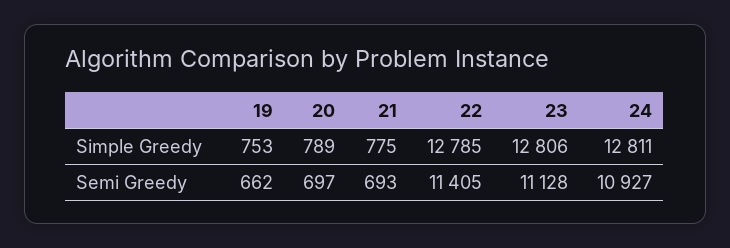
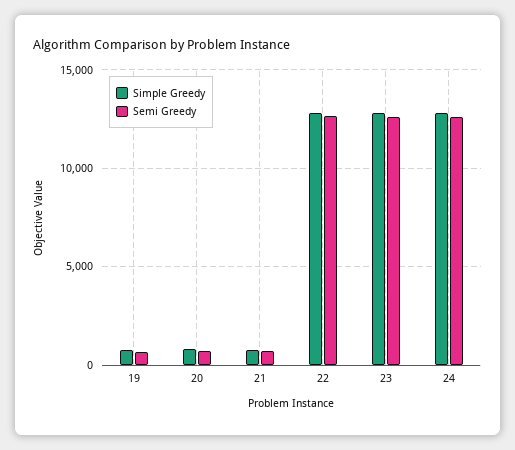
  {
    "Simple Greedy": {
      "19": 753,
      "20": 789,
      "21": 775,
      "22": 12785,
      "23": 12806,
      "24": 12811
    },
    "Semi Greedy": {
      "19": 662,
      "20": 697,
      "21": 693,
-     "22": 11405,
+     "22": 12500,
-     "23": 11128,
+     "23": 12500,
-     "24": 10927
+     "24": 12500
    }
  }

